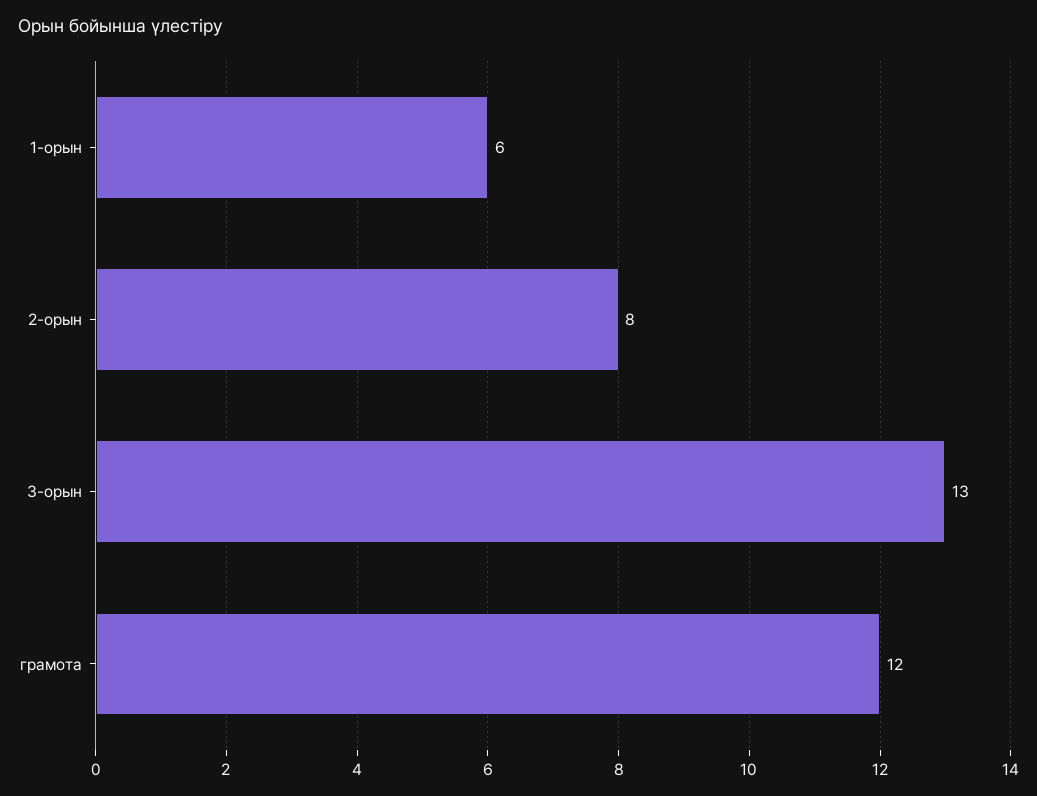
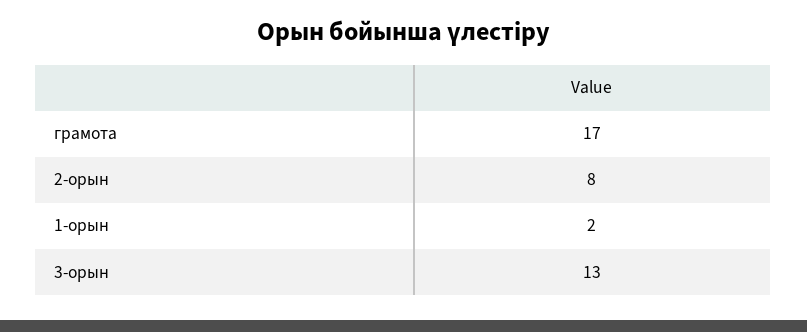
  {
-   "1-орын": 6,
+   "1-орын": 2,
    "2-орын": 8,
    "3-орын": 13,
-   "грамота": 12
+   "грамота": 17
  }

